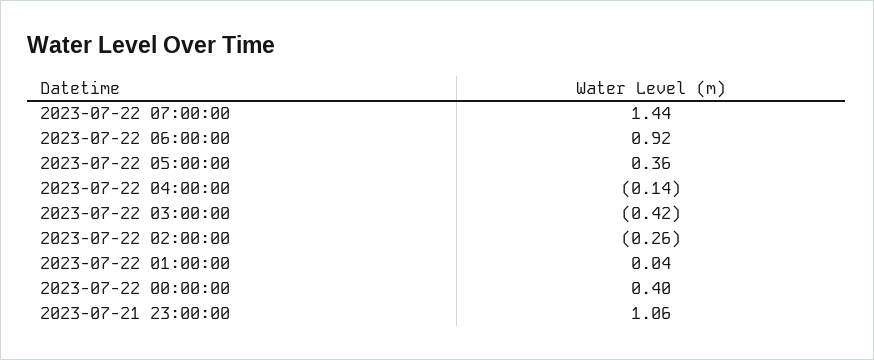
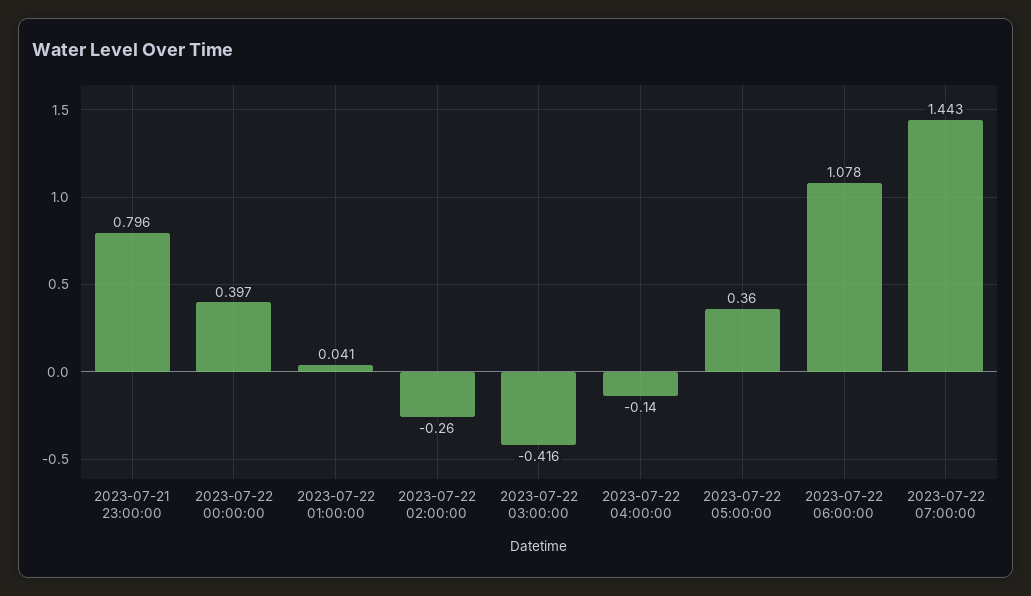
  {
    "2023-07-22 07:00:00": 1.443,
-   "2023-07-22 06:00:00": 0.92,
+   "2023-07-22 06:00:00": 1.078,
    "2023-07-22 05:00:00": 0.36,
    "2023-07-22 04:00:00": -0.14,
    "2023-07-22 03:00:00": -0.416,
    "2023-07-22 02:00:00": -0.26,
    "2023-07-22 01:00:00": 0.041,
    "2023-07-22 00:00:00": 0.397,
-   "2023-07-21 23:00:00": 1.06
+   "2023-07-21 23:00:00": 0.796
  }

